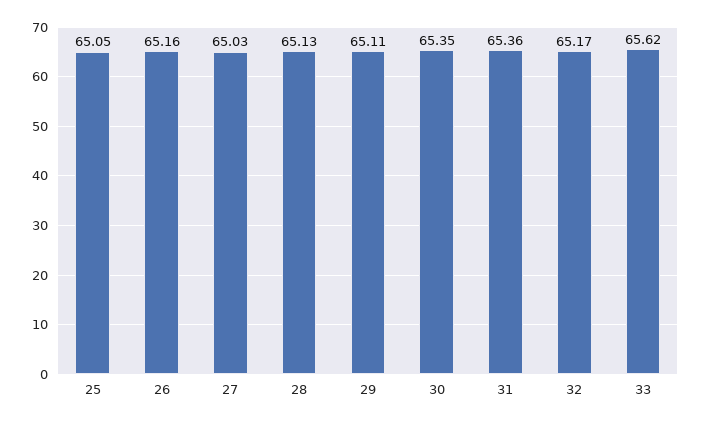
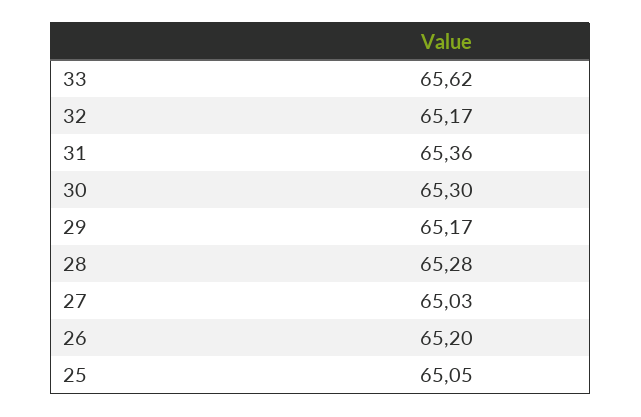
  {
    "25": 65.05,
-   "26": 65.16,
+   "26": 65.2,
    "27": 65.03,
-   "28": 65.13,
+   "28": 65.28,
-   "29": 65.11,
+   "29": 65.17,
-   "30": 65.35,
+   "30": 65.3,
    "31": 65.36,
    "32": 65.17,
    "33": 65.62
  }

